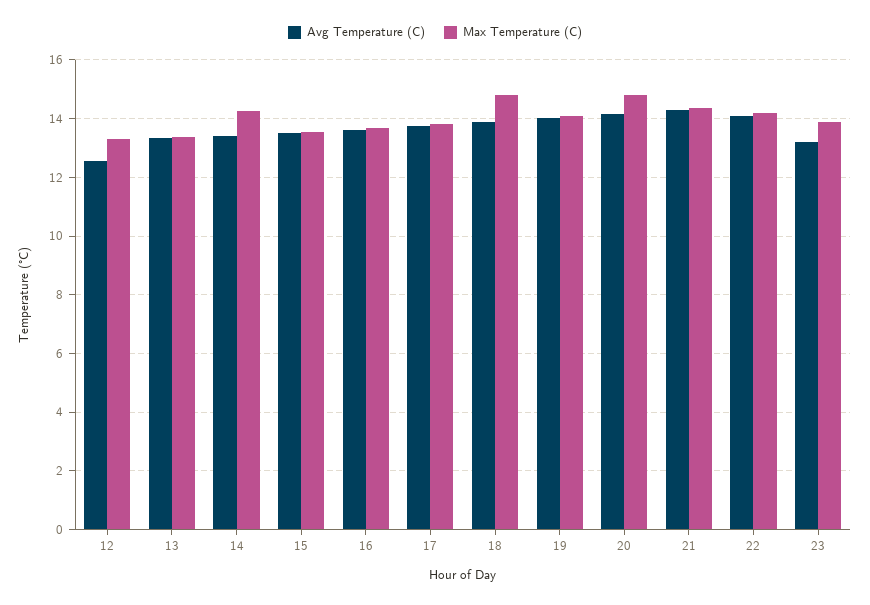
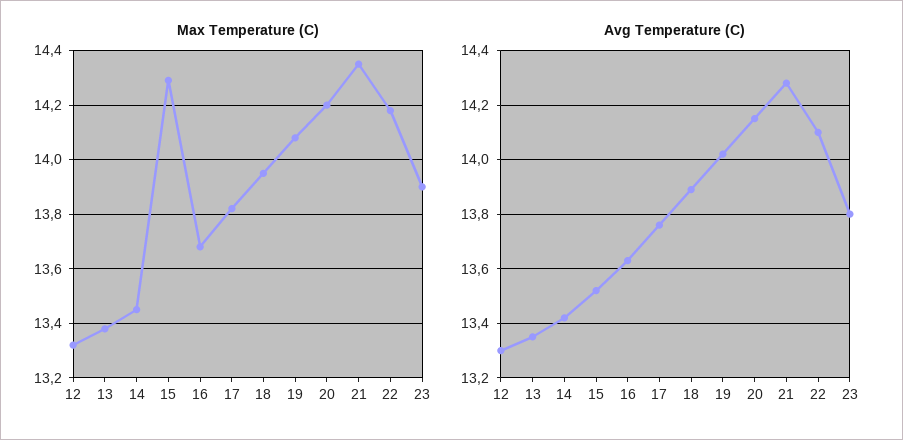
  {
    "Avg Temperature (C)": {
-     "12": 12.5,
+     "12": 13.3,
      "13": 13.35,
      "14": 13.4,
      "15": 13.5,
      "16": 13.65,
      "17": 13.75,
      "18": 13.9,
      "19": 14,
      "20": 14.15,
      "21": 14.3,
      "22": 14.1,
-     "23": 13.25
+     "23": 13.8
    },
    "Max Temperature (C)": {
      "12": 13.3,
      "13": 13.4,
-     "14": 14.25,
+     "14": 13.45,
-     "15": 13.5,
+     "15": 14.3,
      "16": 13.7,
      "17": 13.8,
-     "18": 14.75,
+     "18": 13.95,
      "19": 14.1,
-     "20": 14.75,
+     "20": 14.2,
      "21": 14.35,
      "22": 14.2,
      "23": 13.9
    }
  }

